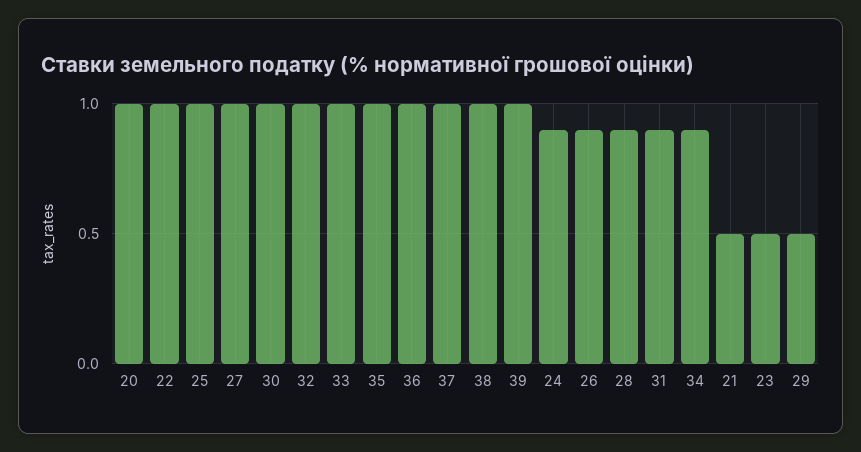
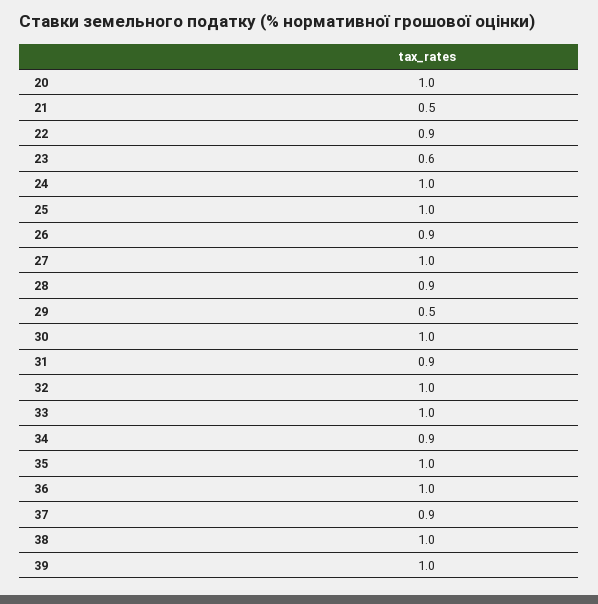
  {
    "20": 1,
-   "22": 1,
+   "22": 0.9,
    "25": 1,
    "27": 1,
    "30": 1,
    "32": 1,
    "33": 1,
    "35": 1,
    "36": 1,
-   "37": 1,
+   "37": 0.9,
    "38": 1,
    "39": 1,
-   "24": 0.9,
+   "24": 1,
    "26": 0.9,
    "28": 0.9,
    "31": 0.9,
    "34": 0.9,
    "21": 0.5,
-   "23": 0.5,
+   "23": 0.6,
    "29": 0.5
  }

